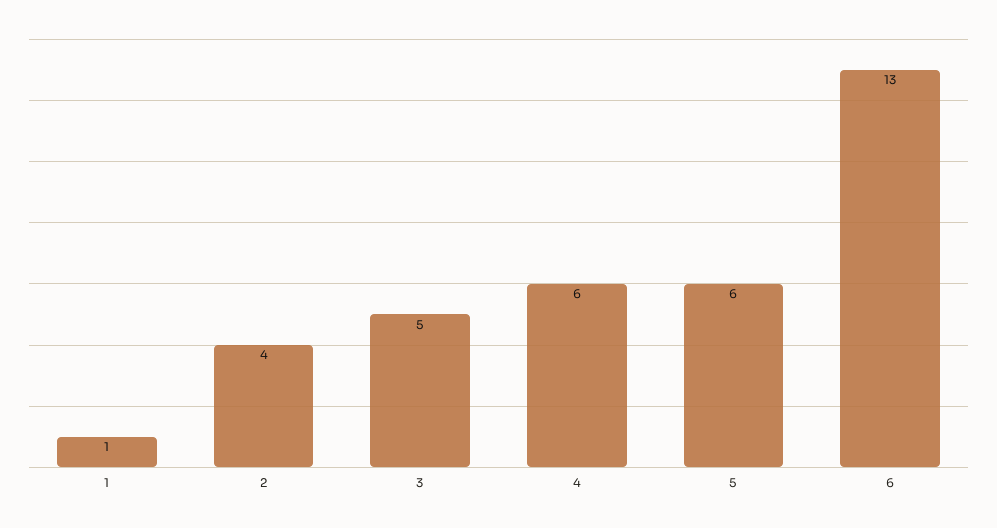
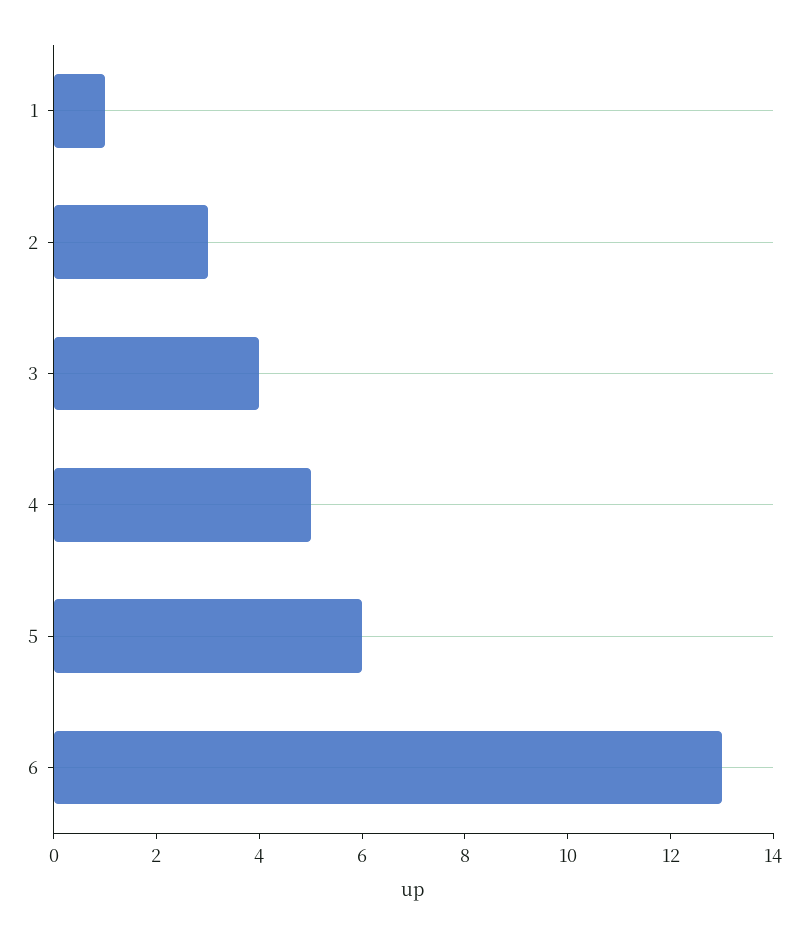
  {
    "1": 1,
-   "2": 4,
+   "2": 3,
-   "3": 5,
+   "3": 4,
-   "4": 6,
+   "4": 5,
    "5": 6,
    "6": 13
  }

